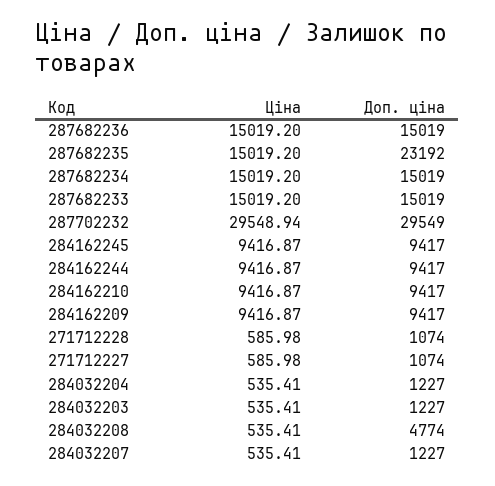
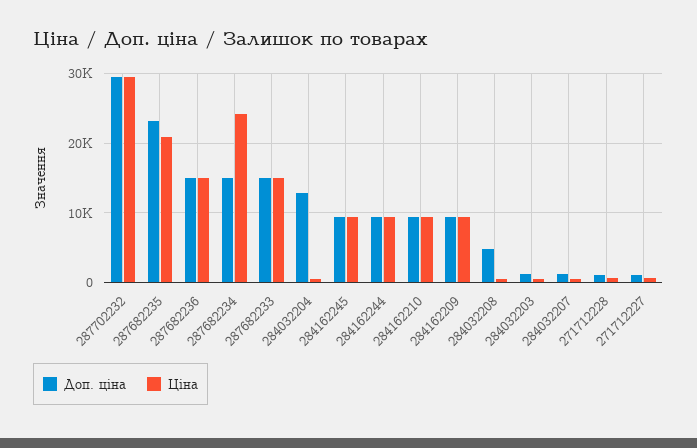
  {
    "Ціна": {
      "287682236": 15019.2,
-     "287682235": 15019.2,
+     "287682235": 21000,
-     "287682234": 15019.2,
+     "287682234": 24000,
      "287682233": 15019.2,
      "287702232": 29548.94,
      "284162245": 9416.87,
      "284162244": 9416.87,
      "284162210": 9416.87,
      "284162209": 9416.87,
      "271712228": 585.98,
      "271712227": 585.98,
      "284032204": 535.41,
      "284032203": 535.41,
      "284032208": 535.41,
      "284032207": 535.41
    },
    "Доп. ціна": {
      "287682236": 15019,
      "287682235": 23192,
      "287682234": 15019,
      "287682233": 15019,
      "287702232": 29549,
      "284162245": 9417,
      "284162244": 9417,
      "284162210": 9417,
      "284162209": 9417,
      "271712228": 1074,
      "271712227": 1074,
-     "284032204": 1227,
+     "284032204": 13000,
      "284032203": 1227,
      "284032208": 4774,
      "284032207": 1227
    }
  }

